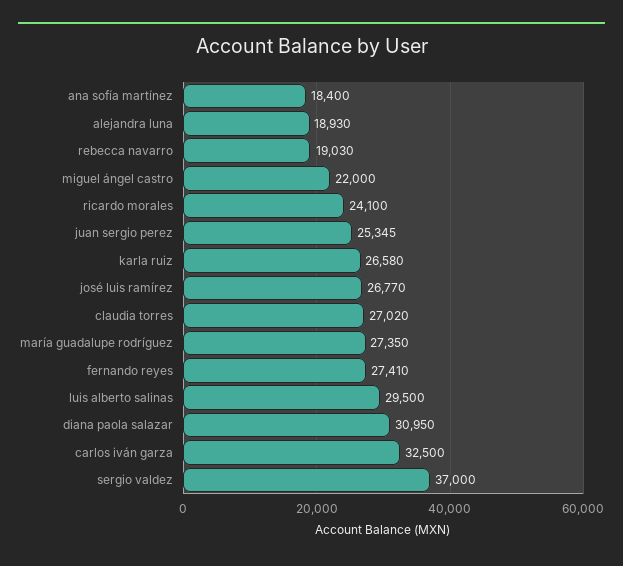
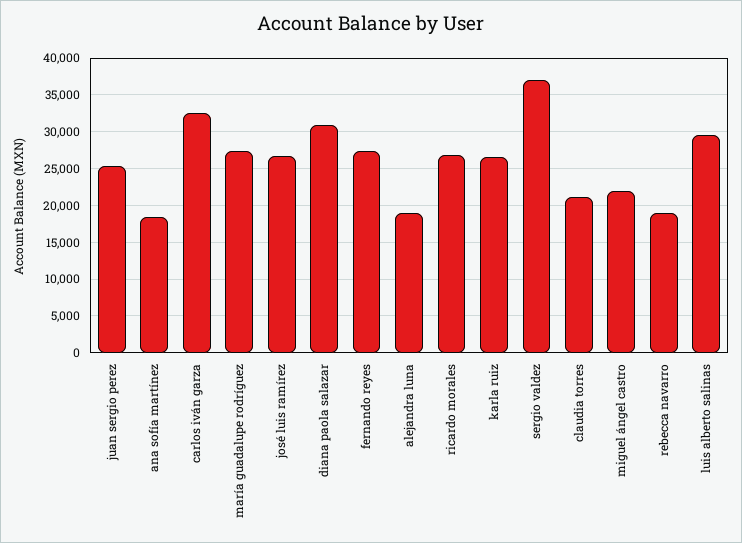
  {
    "ana sofía martínez": 18400,
    "alejandra luna": 18930,
    "rebecca navarro": 19030,
    "miguel ángel castro": 22000,
-   "ricardo morales": 24100,
+   "ricardo morales": 27000,
    "juan sergio perez": 25345,
    "karla ruiz": 26580,
    "josé luis ramírez": 26770,
-   "claudia torres": 27020,
+   "claudia torres": 21000,
    "maría guadalupe rodríguez": 27350,
    "fernando reyes": 27410,
    "luis alberto salinas": 29500,
    "diana paola salazar": 30950,
    "carlos iván garza": 32500,
    "sergio valdez": 37000
  }

